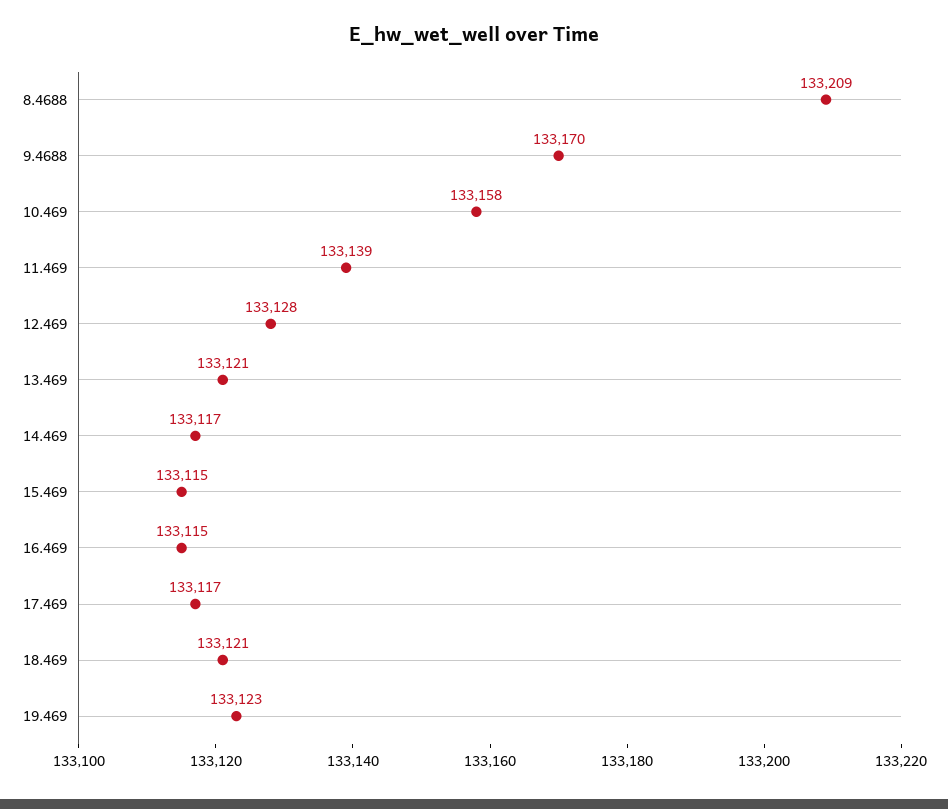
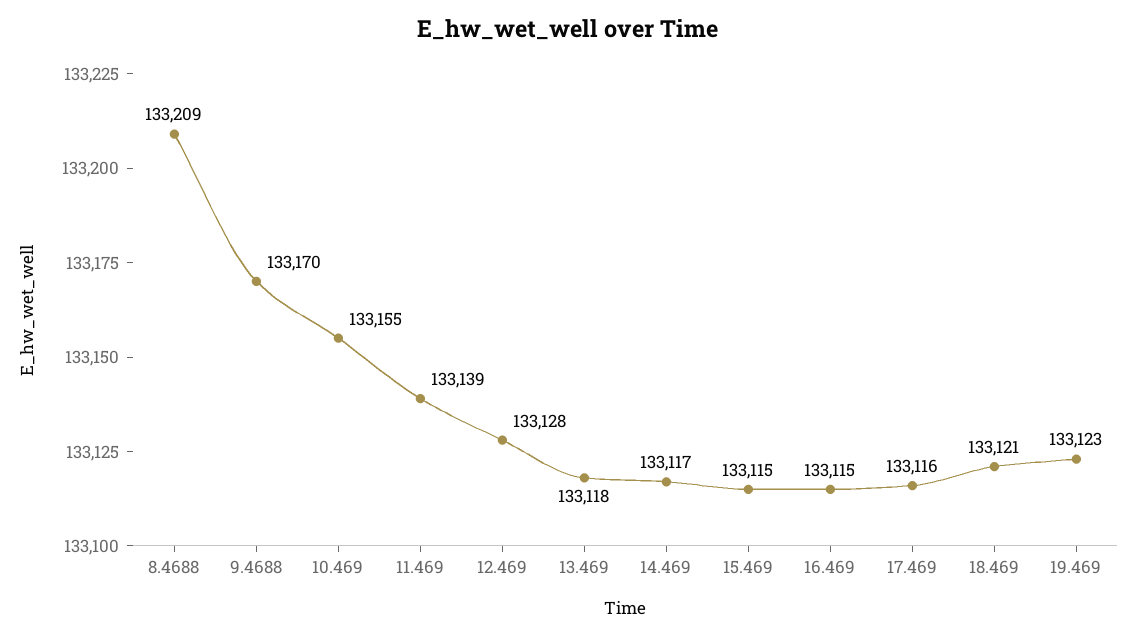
  {
    "8.4688": 133209,
    "9.4688": 133170,
-   "10.469": 133158,
+   "10.469": 133155,
    "11.469": 133139,
    "12.469": 133128,
-   "13.469": 133121,
+   "13.469": 133118,
    "14.469": 133117,
    "15.469": 133115,
    "16.469": 133115,
-   "17.469": 133117,
+   "17.469": 133116,
    "18.469": 133121,
    "19.469": 133123
  }

